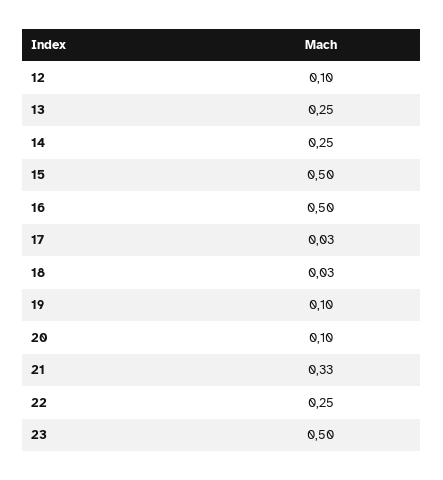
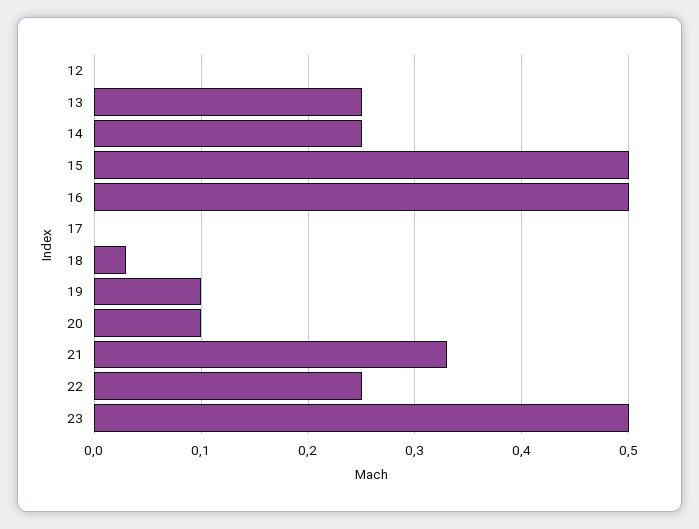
  {
-   "12": 0.1,
+   "12": 0,
    "13": 0.25,
    "14": 0.25,
    "15": 0.5,
    "16": 0.5,
-   "17": 0.03,
+   "17": 0,
    "18": 0.03,
    "19": 0.1,
    "20": 0.1,
    "21": 0.33,
    "22": 0.25,
    "23": 0.5
  }

